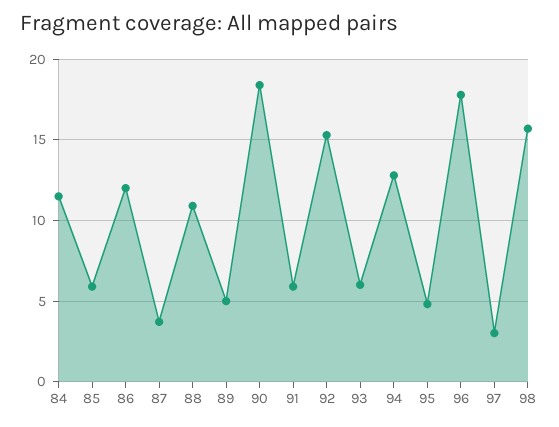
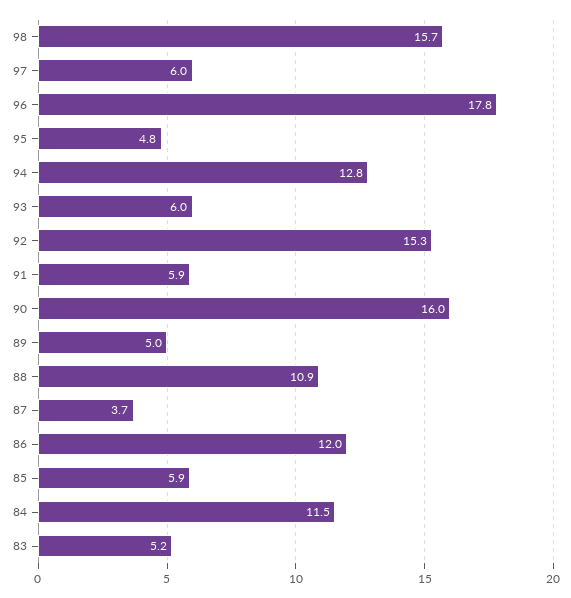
  {
    "84": 11.5,
    "85": 5.9,
    "86": 12,
    "87": 3.7,
    "88": 10.9,
    "89": 5,
-   "90": 18.5,
+   "90": 16,
    "91": 5.9,
    "92": 15.3,
    "93": 6,
    "94": 12.8,
    "95": 4.8,
    "96": 17.8,
-   "97": 3,
+   "97": 6,
-   "98": 15.7
+   "98": 15.7,
+   "83": 5.2
  }

